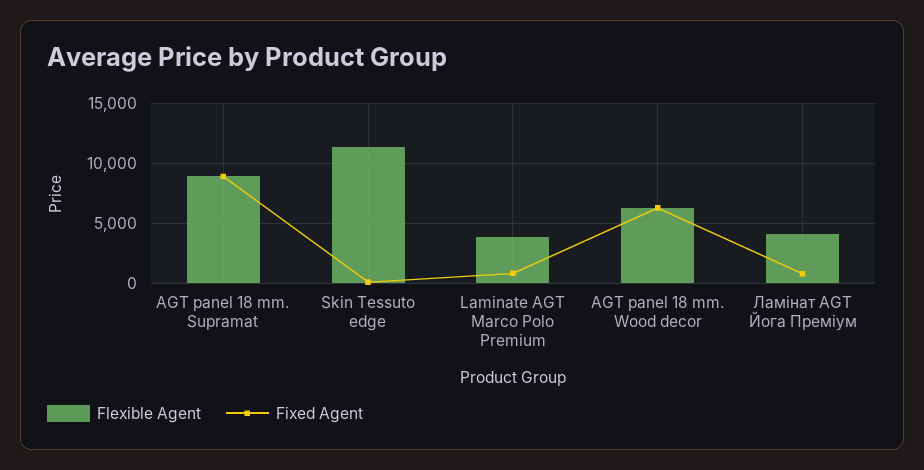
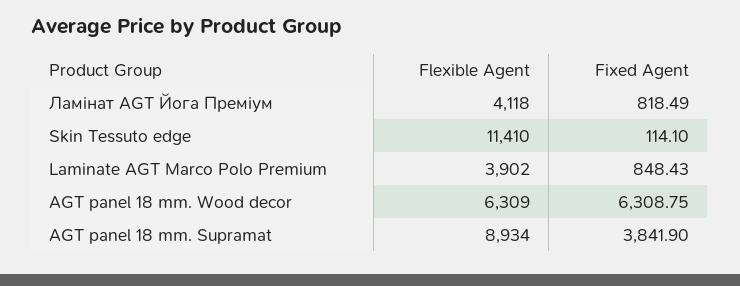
  {
    "Flexible Agent": {
      "AGT panel 18 mm. Supramat": 8934,
      "Skin Tessuto edge": 11410,
      "Laminate AGT Marco Polo Premium": 3902,
      "AGT panel 18 mm. Wood decor": 6309,
      "Ламінат AGT Йога Преміум": 4118
    },
    "Fixed Agent": {
-     "AGT panel 18 mm. Supramat": 9000,
+     "AGT panel 18 mm. Supramat": 3841.9,
      "Skin Tessuto edge": 114.1,
      "Laminate AGT Marco Polo Premium": 848.43,
      "AGT panel 18 mm. Wood decor": 6308.75,
      "Ламінат AGT Йога Преміум": 818.49
    }
  }

